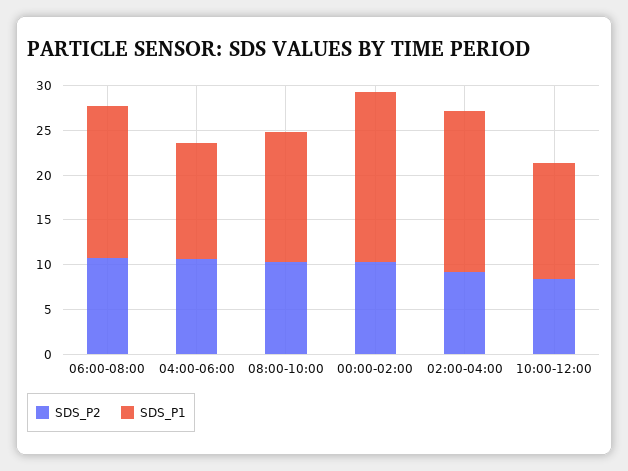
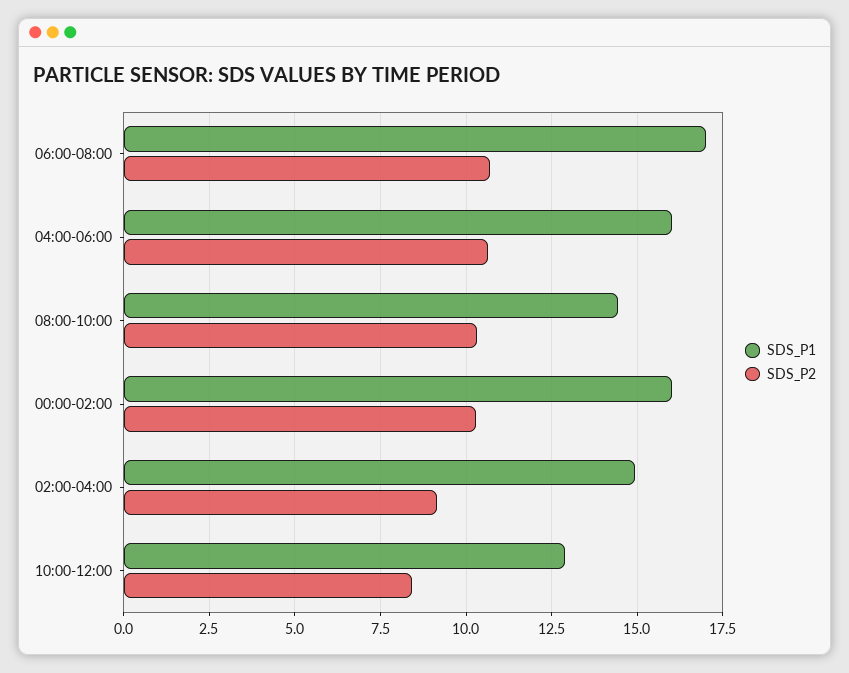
  {
    "SDS_P2": {
      "06:00-08:00": 10.75,
      "04:00-06:00": 10.75,
      "08:00-10:00": 10.25,
      "00:00-02:00": 10.25,
      "02:00-04:00": 9.25,
      "10:00-12:00": 8.5
    },
    "SDS_P1": {
      "06:00-08:00": 17,
-     "04:00-06:00": 13,
+     "04:00-06:00": 16,
      "08:00-10:00": 14.5,
-     "00:00-02:00": 19,
+     "00:00-02:00": 16,
-     "02:00-04:00": 18,
+     "02:00-04:00": 15,
      "10:00-12:00": 13
    }
  }

